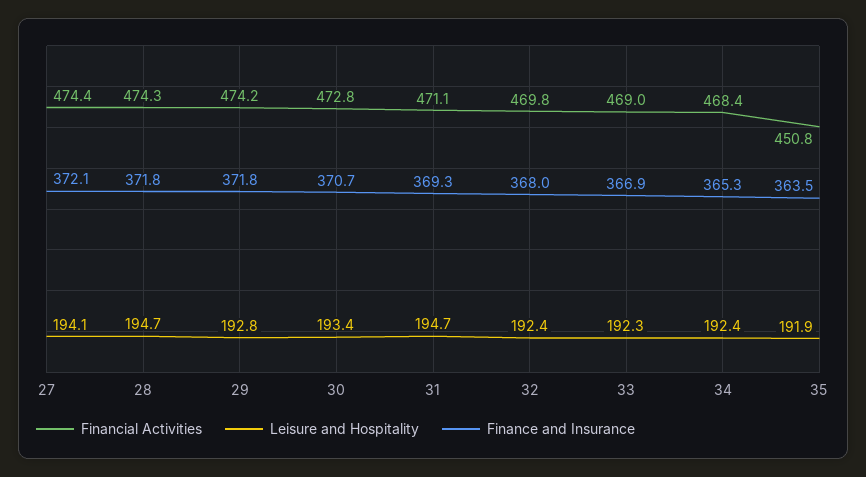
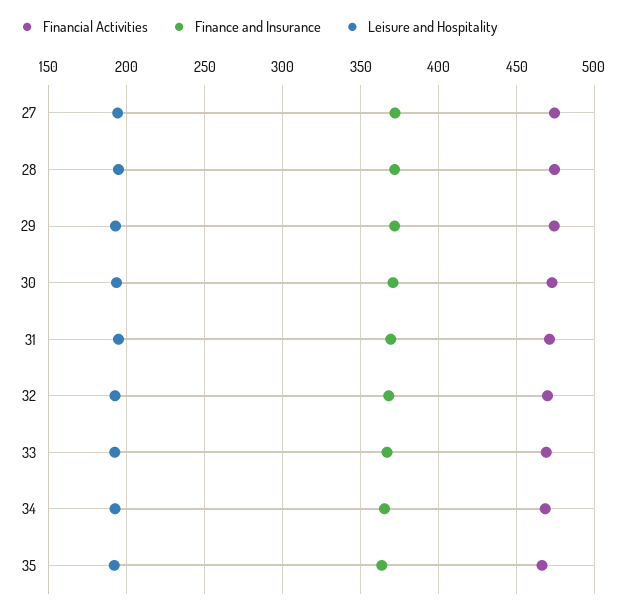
  {
    "Financial Activities": {
      "27": 474.4,
      "28": 474.3,
      "29": 474.2,
      "30": 472.8,
      "31": 471.1,
      "32": 469.8,
      "33": 469,
      "34": 468.4,
-     "35": 450.8
+     "35": 465
    },
    "Leisure and Hospitality": {
      "27": 194.1,
      "28": 194.7,
      "29": 192.8,
      "30": 193.4,
      "31": 194.7,
      "32": 192.4,
      "33": 192.3,
      "34": 192.4,
      "35": 191.9
    },
    "Finance and Insurance": {
      "27": 372.1,
      "28": 371.8,
      "29": 371.8,
      "30": 370.7,
      "31": 369.3,
      "32": 368,
      "33": 366.9,
      "34": 365.3,
      "35": 363.5
    }
  }

